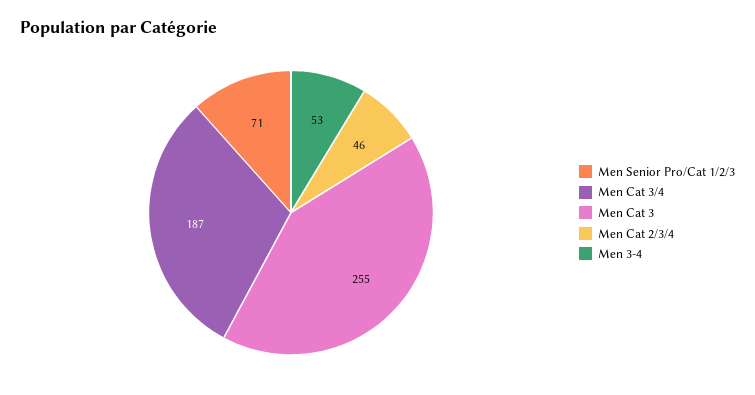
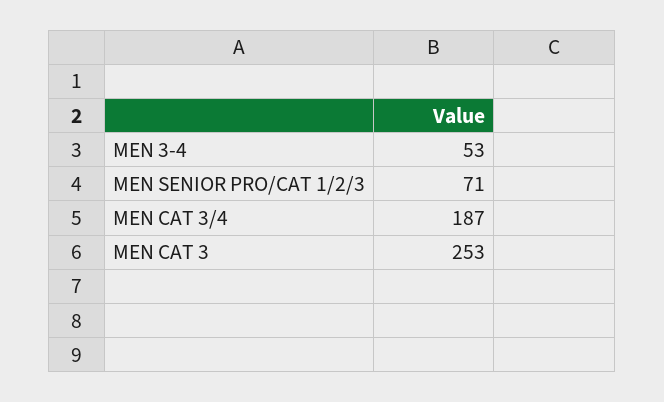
  {
    "Men Senior Pro/Cat 1/2/3": 71,
    "Men Cat 3/4": 187,
-   "Men Cat 3": 255,
+   "Men Cat 3": 253,
-   "Men Cat 2/3/4": 46,
    "Men 3-4": 53
  }

